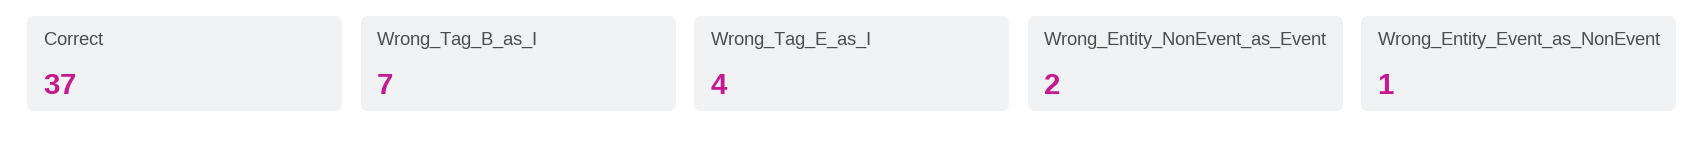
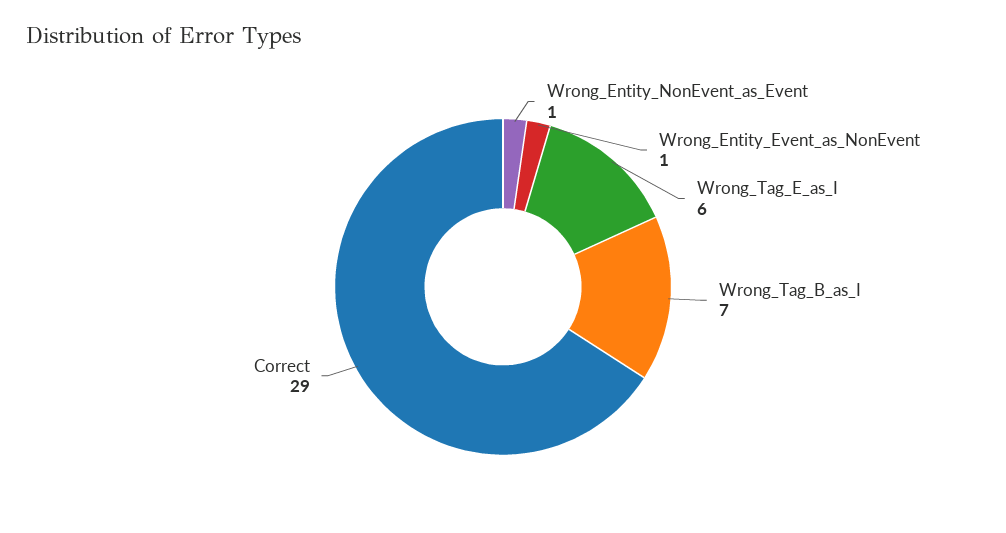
  {
-   "Correct": 37,
+   "Correct": 29,
    "Wrong_Tag_B_as_I": 7,
-   "Wrong_Tag_E_as_I": 4,
+   "Wrong_Tag_E_as_I": 6,
-   "Wrong_Entity_NonEvent_as_Event": 2,
+   "Wrong_Entity_NonEvent_as_Event": 1,
    "Wrong_Entity_Event_as_NonEvent": 1
  }

